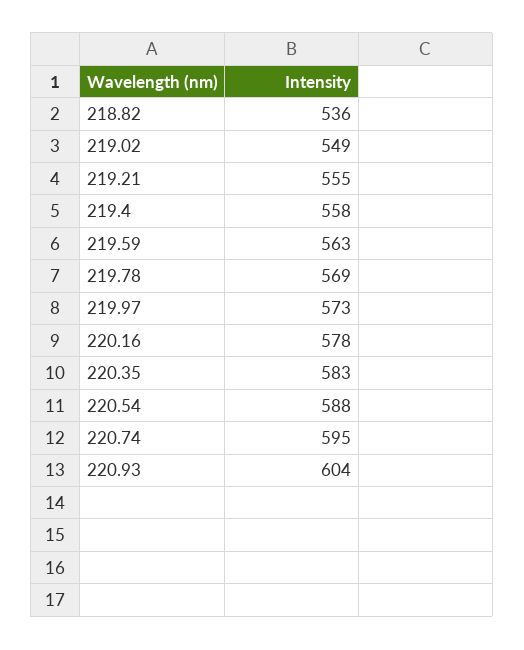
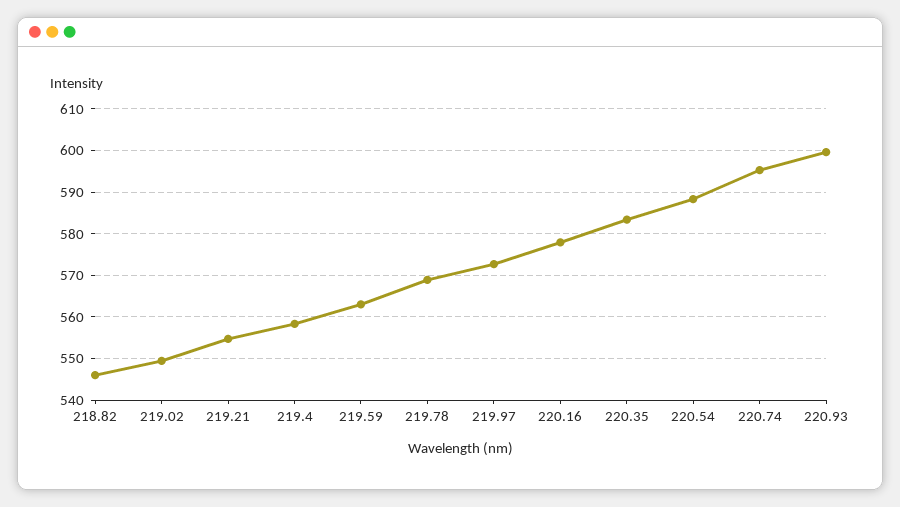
  {
-   "218.82": 536,
+   "218.82": 546,
    "219.02": 549,
    "219.21": 555,
    "219.4": 558,
    "219.59": 563,
    "219.78": 569,
    "219.97": 573,
    "220.16": 578,
    "220.35": 583,
    "220.54": 588,
    "220.74": 595,
-   "220.93": 604
+   "220.93": 600
  }

